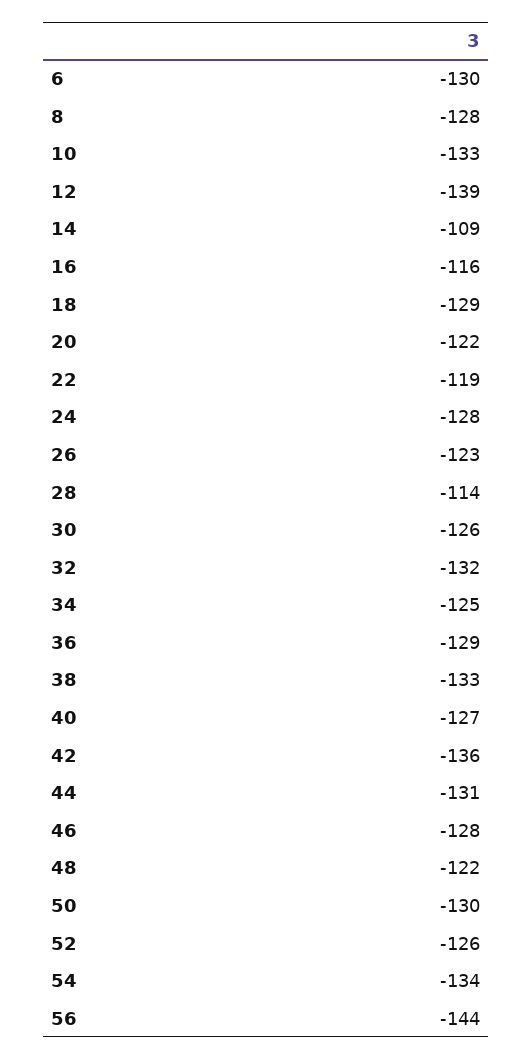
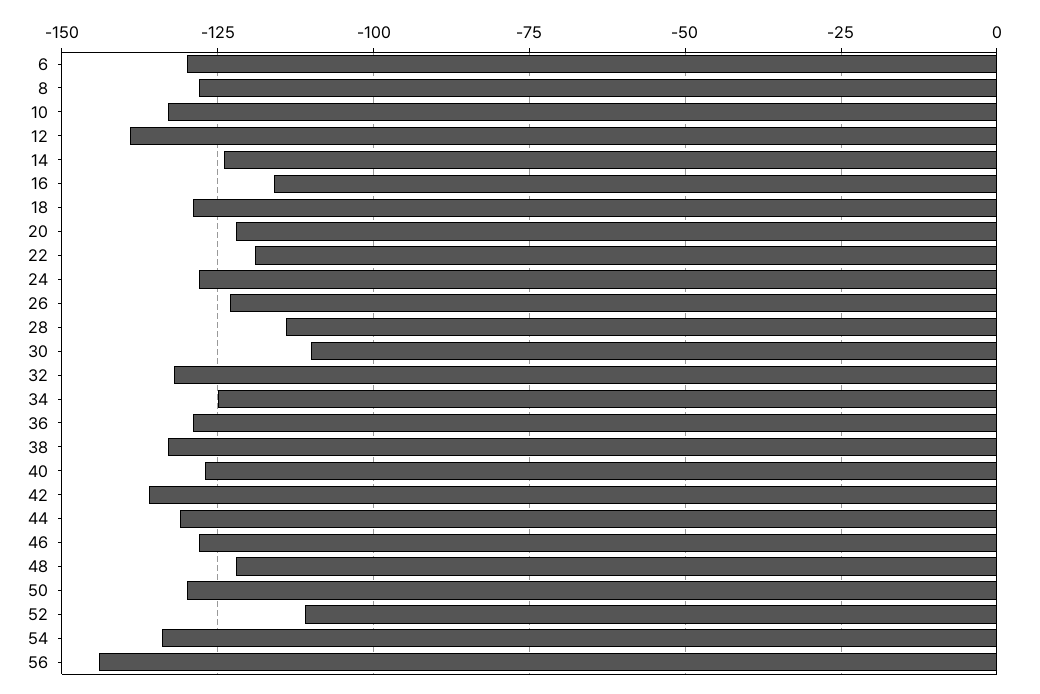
  {
    "6": -130,
    "8": -128,
    "10": -133,
    "12": -139,
-   "14": -109,
+   "14": -125,
    "16": -116,
    "18": -129,
    "20": -122,
    "22": -119,
    "24": -128,
    "26": -123,
    "28": -114,
-   "30": -126,
+   "30": -110,
    "32": -132,
    "34": -125,
    "36": -129,
    "38": -133,
    "40": -127,
    "42": -136,
    "44": -131,
    "46": -128,
    "48": -122,
    "50": -130,
-   "52": -126,
+   "52": -110,
    "54": -134,
    "56": -144
  }

